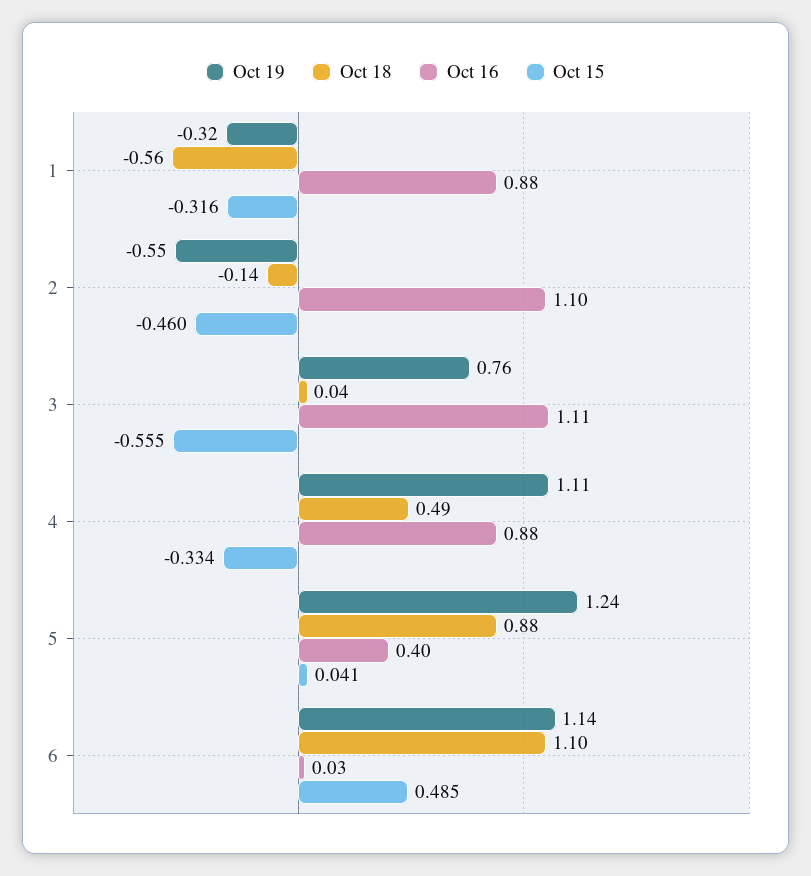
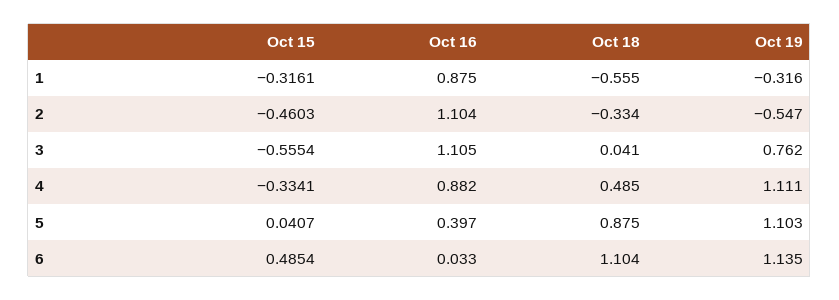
  {
    "Oct 19": {
      "1": -0.316,
      "2": -0.547,
      "3": 0.762,
      "4": 1.111,
-     "5": 1.24,
+     "5": 1.103,
      "6": 1.135
    },
    "Oct 18": {
      "1": -0.555,
-     "2": -0.14,
+     "2": -0.334,
      "3": 0.041,
      "4": 0.485,
      "5": 0.875,
      "6": 1.104
    },
    "Oct 16": {
      "1": 0.875,
      "2": 1.104,
      "3": 1.105,
      "4": 0.882,
      "5": 0.397,
      "6": 0.033
    },
    "Oct 15": {
      "1": -0.3161,
      "2": -0.4603,
      "3": -0.5554,
      "4": -0.3341,
      "5": 0.0407,
      "6": 0.4854
    }
  }

